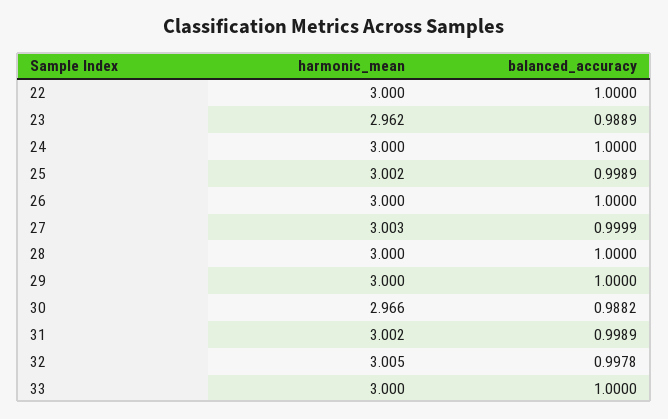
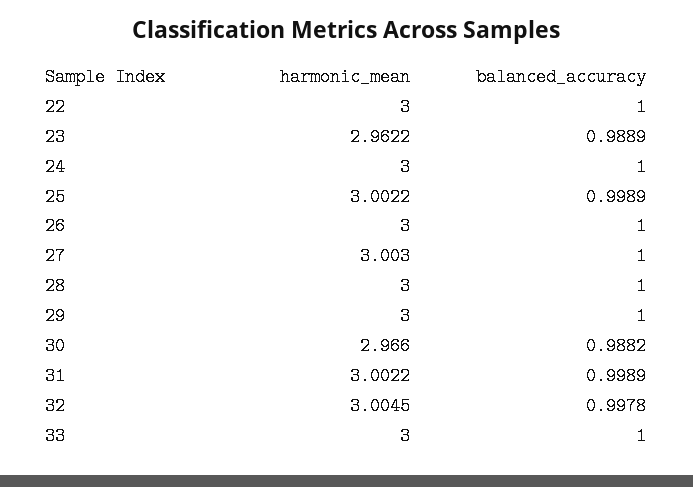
  {
    "harmonic_mean": {
      "22": 3,
      "23": 2.9622,
      "24": 3,
      "25": 3.0022,
      "26": 3,
      "27": 3.003,
      "28": 3,
      "29": 3,
      "30": 2.966,
      "31": 3.0022,
      "32": 3.0045,
      "33": 3
    },
    "balanced_accuracy": {
      "22": 1,
      "23": 0.9889,
      "24": 1,
      "25": 0.9989,
      "26": 1,
-     "27": 0.9999,
+     "27": 1,
      "28": 1,
      "29": 1,
      "30": 0.9882,
      "31": 0.9989,
      "32": 0.9978,
      "33": 1
    }
  }

